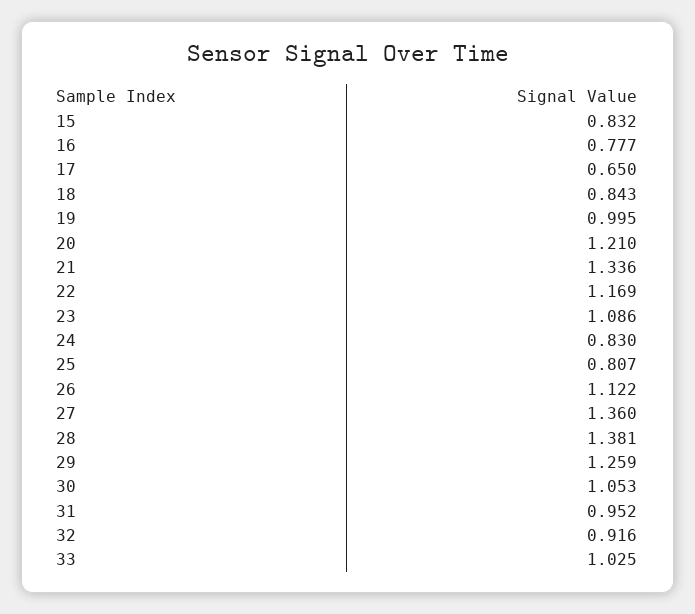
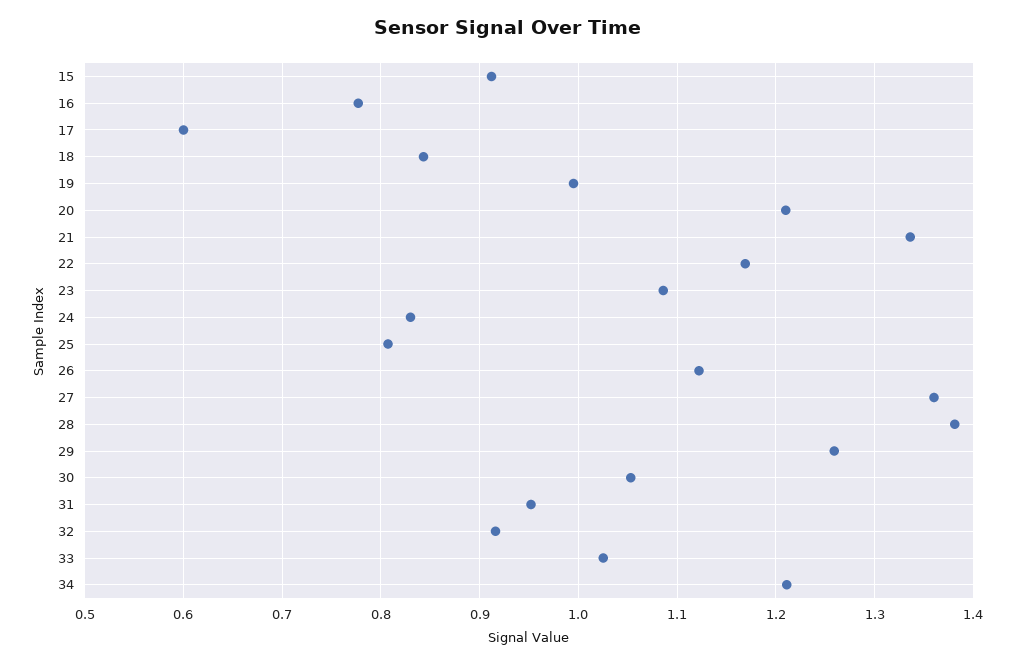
  {
-   "15": 0.832,
+   "15": 0.91,
    "16": 0.777,
-   "17": 0.65,
+   "17": 0.6,
    "18": 0.843,
    "19": 0.995,
    "20": 1.21,
    "21": 1.336,
    "22": 1.169,
    "23": 1.086,
    "24": 0.83,
    "25": 0.807,
    "26": 1.122,
    "27": 1.36,
    "28": 1.381,
    "29": 1.259,
    "30": 1.053,
    "31": 0.952,
    "32": 0.916,
-   "33": 1.025
+   "33": 1.025,
+   "34": 1.21
  }

